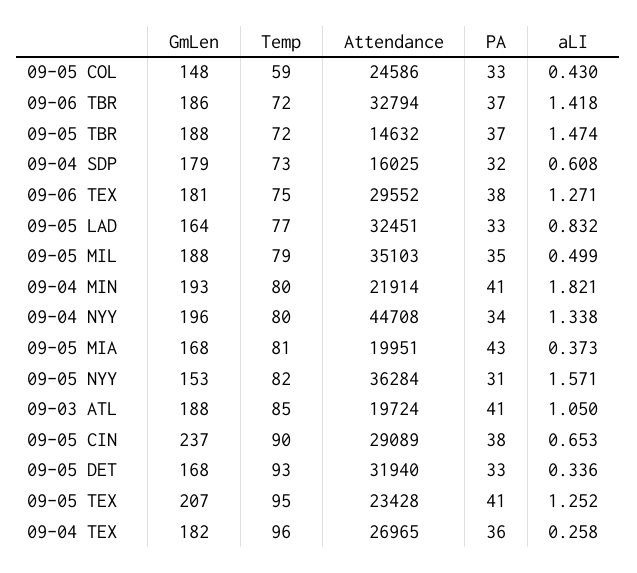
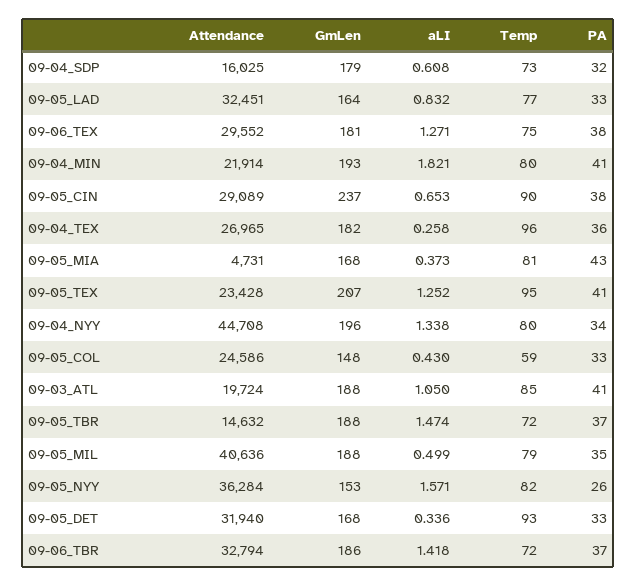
  {
    "GmLen": {
      "09-05 COL": 148,
      "09-06 TBR": 186,
      "09-05 TBR": 188,
      "09-04 SDP": 179,
      "09-06 TEX": 181,
      "09-05 LAD": 164,
      "09-05 MIL": 188,
      "09-04 MIN": 193,
      "09-04 NYY": 196,
      "09-05 MIA": 168,
      "09-05 NYY": 153,
      "09-03 ATL": 188,
      "09-05 CIN": 237,
      "09-05 DET": 168,
      "09-05 TEX": 207,
      "09-04 TEX": 182
    },
    "Temp": {
      "09-05 COL": 59,
      "09-06 TBR": 72,
      "09-05 TBR": 72,
      "09-04 SDP": 73,
      "09-06 TEX": 75,
      "09-05 LAD": 77,
      "09-05 MIL": 79,
      "09-04 MIN": 80,
      "09-04 NYY": 80,
      "09-05 MIA": 81,
      "09-05 NYY": 82,
      "09-03 ATL": 85,
      "09-05 CIN": 90,
      "09-05 DET": 93,
      "09-05 TEX": 95,
      "09-04 TEX": 96
    },
    "Attendance": {
      "09-05 COL": 24586,
      "09-06 TBR": 32794,
      "09-05 TBR": 14632,
      "09-04 SDP": 16025,
      "09-06 TEX": 29552,
      "09-05 LAD": 32451,
-     "09-05 MIL": 35103,
+     "09-05 MIL": 40636,
      "09-04 MIN": 21914,
      "09-04 NYY": 44708,
-     "09-05 MIA": 19951,
+     "09-05 MIA": 4731,
      "09-05 NYY": 36284,
      "09-03 ATL": 19724,
      "09-05 CIN": 29089,
      "09-05 DET": 31940,
      "09-05 TEX": 23428,
      "09-04 TEX": 26965
    },
    "PA": {
      "09-05 COL": 33,
      "09-06 TBR": 37,
      "09-05 TBR": 37,
      "09-04 SDP": 32,
      "09-06 TEX": 38,
      "09-05 LAD": 33,
      "09-05 MIL": 35,
      "09-04 MIN": 41,
      "09-04 NYY": 34,
      "09-05 MIA": 43,
-     "09-05 NYY": 31,
+     "09-05 NYY": 26,
      "09-03 ATL": 41,
      "09-05 CIN": 38,
      "09-05 DET": 33,
      "09-05 TEX": 41,
      "09-04 TEX": 36
    },
    "aLI": {
      "09-05 COL": 0.43,
      "09-06 TBR": 1.418,
      "09-05 TBR": 1.474,
      "09-04 SDP": 0.608,
      "09-06 TEX": 1.271,
      "09-05 LAD": 0.832,
      "09-05 MIL": 0.499,
      "09-04 MIN": 1.821,
      "09-04 NYY": 1.338,
      "09-05 MIA": 0.373,
      "09-05 NYY": 1.571,
      "09-03 ATL": 1.05,
      "09-05 CIN": 0.653,
      "09-05 DET": 0.336,
      "09-05 TEX": 1.252,
      "09-04 TEX": 0.258
    }
  }

